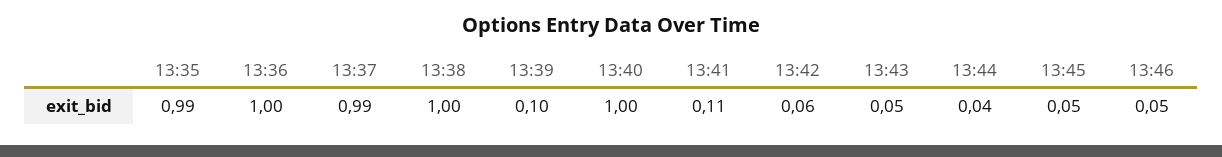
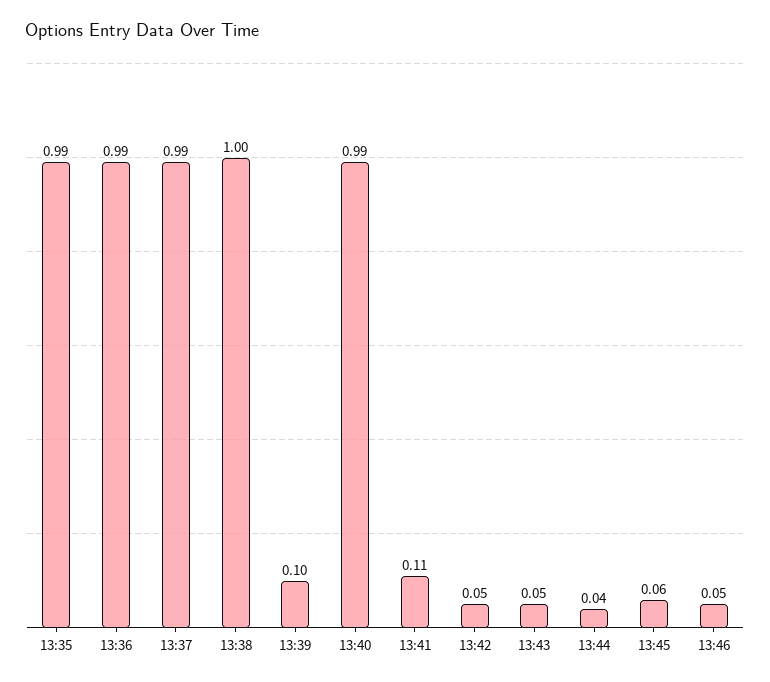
  {
    "13:35": 0.99,
-   "13:36": 1,
+   "13:36": 0.99,
    "13:37": 0.99,
    "13:38": 1,
    "13:39": 0.1,
-   "13:40": 1,
+   "13:40": 0.99,
    "13:41": 0.11,
-   "13:42": 0.06,
+   "13:42": 0.05,
    "13:43": 0.05,
    "13:44": 0.04,
-   "13:45": 0.05,
+   "13:45": 0.06,
    "13:46": 0.05
  }

